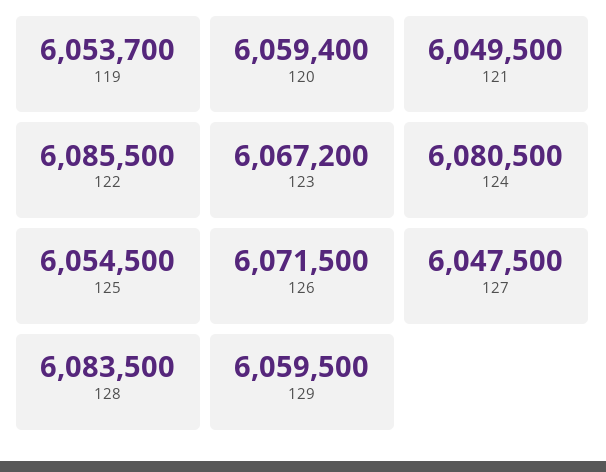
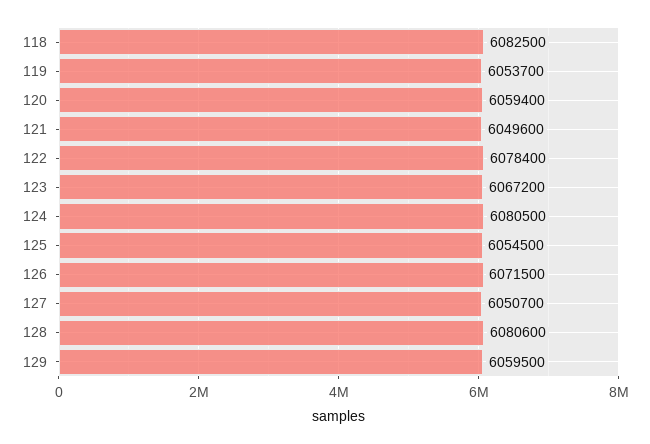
  {
    "119": 6053700,
    "120": 6059400,
-   "121": 6049500,
+   "121": 6049600,
-   "122": 6085500,
+   "122": 6078400,
    "123": 6067200,
    "124": 6080500,
    "125": 6054500,
    "126": 6071500,
-   "127": 6047500,
+   "127": 6050700,
-   "128": 6083500,
+   "128": 6080600,
-   "129": 6059500
+   "129": 6059500,
+   "118": 6082500
  }

